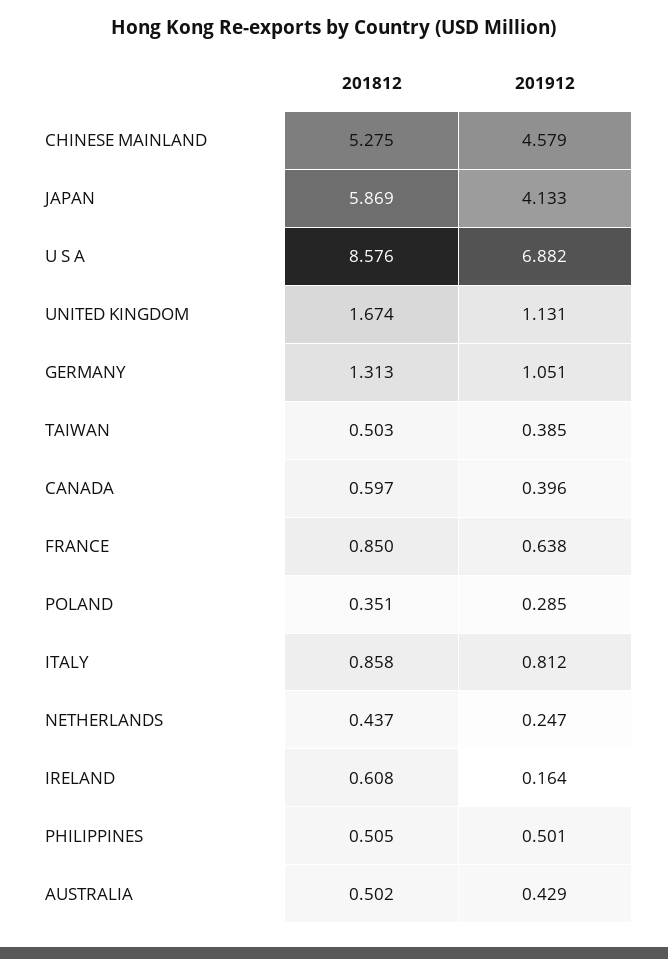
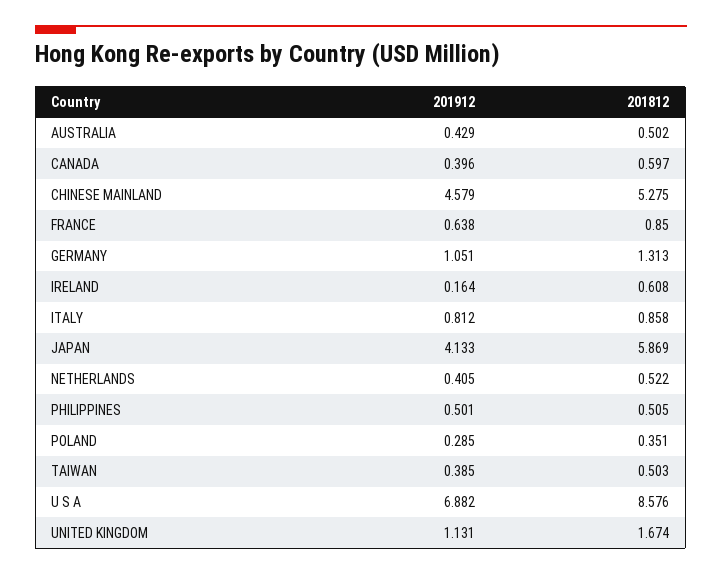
  {
    "201812": {
      "CHINESE MAINLAND": 5.275,
      "JAPAN": 5.869,
      "U S A": 8.576,
      "UNITED KINGDOM": 1.674,
      "GERMANY": 1.313,
      "TAIWAN": 0.503,
      "CANADA": 0.597,
      "FRANCE": 0.85,
      "POLAND": 0.351,
      "ITALY": 0.858,
-     "NETHERLANDS": 0.437,
+     "NETHERLANDS": 0.522,
      "IRELAND": 0.608,
      "PHILIPPINES": 0.505,
      "AUSTRALIA": 0.502
    },
    "201912": {
      "CHINESE MAINLAND": 4.579,
      "JAPAN": 4.133,
      "U S A": 6.882,
      "UNITED KINGDOM": 1.131,
      "GERMANY": 1.051,
      "TAIWAN": 0.385,
      "CANADA": 0.396,
      "FRANCE": 0.638,
      "POLAND": 0.285,
      "ITALY": 0.812,
-     "NETHERLANDS": 0.247,
+     "NETHERLANDS": 0.405,
      "IRELAND": 0.164,
      "PHILIPPINES": 0.501,
      "AUSTRALIA": 0.429
    }
  }

